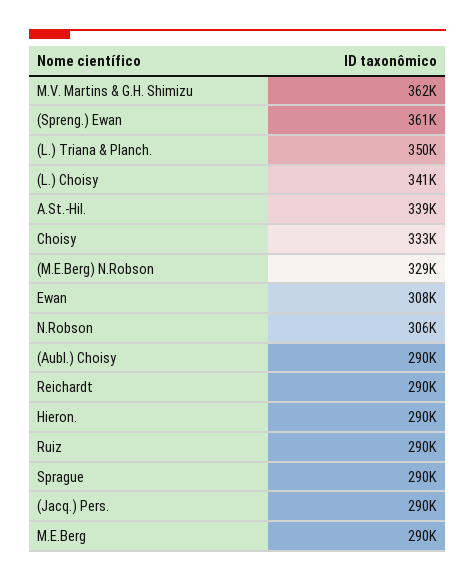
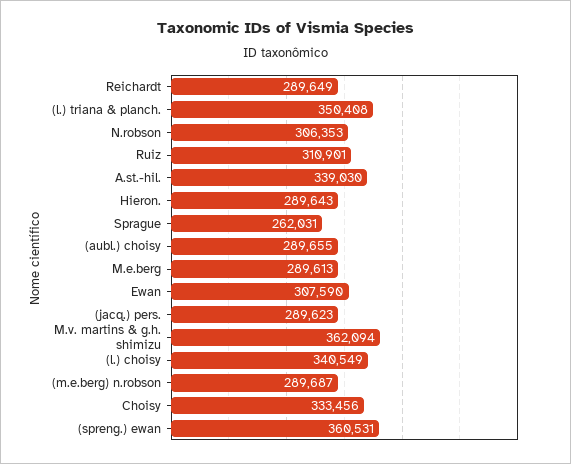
  {
    "M.V. Martins & G.H. Shimizu": 362094,
    "(Spreng.) Ewan": 360531,
    "(L.) Triana & Planch.": 350408,
    "(L.) Choisy": 340549,
    "A.St.-Hil.": 339030,
    "Choisy": 333456,
-   "(M.E.Berg) N.Robson": 329000,
+   "(M.E.Berg) N.Robson": 289687,
    "Ewan": 307590,
    "N.Robson": 306353,
    "(Aubl.) Choisy": 289655,
    "Reichardt": 289649,
    "Hieron.": 289643,
-   "Ruiz": 290000,
+   "Ruiz": 310901,
-   "Sprague": 290000,
+   "Sprague": 262031,
    "(Jacq.) Pers.": 289623,
    "M.E.Berg": 289613
  }

